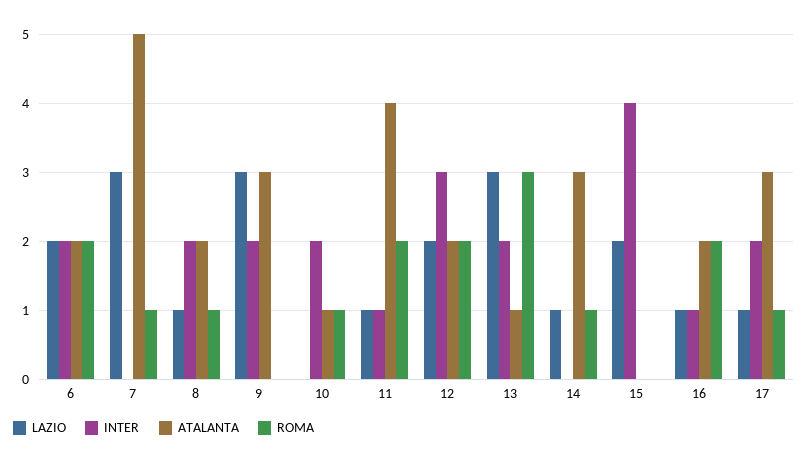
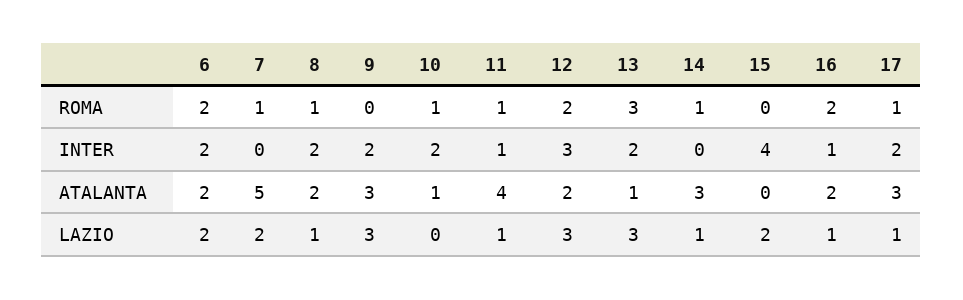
  {
    "LAZIO": {
      "6": 2,
-     "7": 3,
+     "7": 2,
      "8": 1,
      "9": 3,
      "10": 0,
      "11": 1,
-     "12": 2,
+     "12": 3,
      "13": 3,
      "14": 1,
      "15": 2,
      "16": 1,
      "17": 1
    },
    "INTER": {
      "6": 2,
      "7": 0,
      "8": 2,
      "9": 2,
      "10": 2,
      "11": 1,
      "12": 3,
      "13": 2,
      "14": 0,
      "15": 4,
      "16": 1,
      "17": 2
    },
    "ATALANTA": {
      "6": 2,
      "7": 5,
      "8": 2,
      "9": 3,
      "10": 1,
      "11": 4,
      "12": 2,
      "13": 1,
      "14": 3,
      "15": 0,
      "16": 2,
      "17": 3
    },
    "ROMA": {
      "6": 2,
      "7": 1,
      "8": 1,
      "9": 0,
      "10": 1,
-     "11": 2,
+     "11": 1,
      "12": 2,
      "13": 3,
      "14": 1,
      "15": 0,
      "16": 2,
      "17": 1
    }
  }

